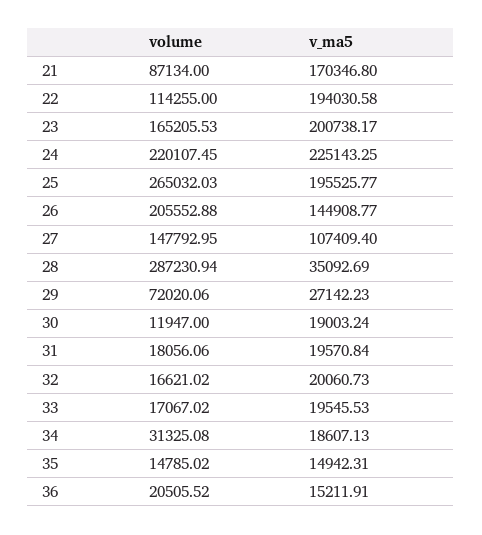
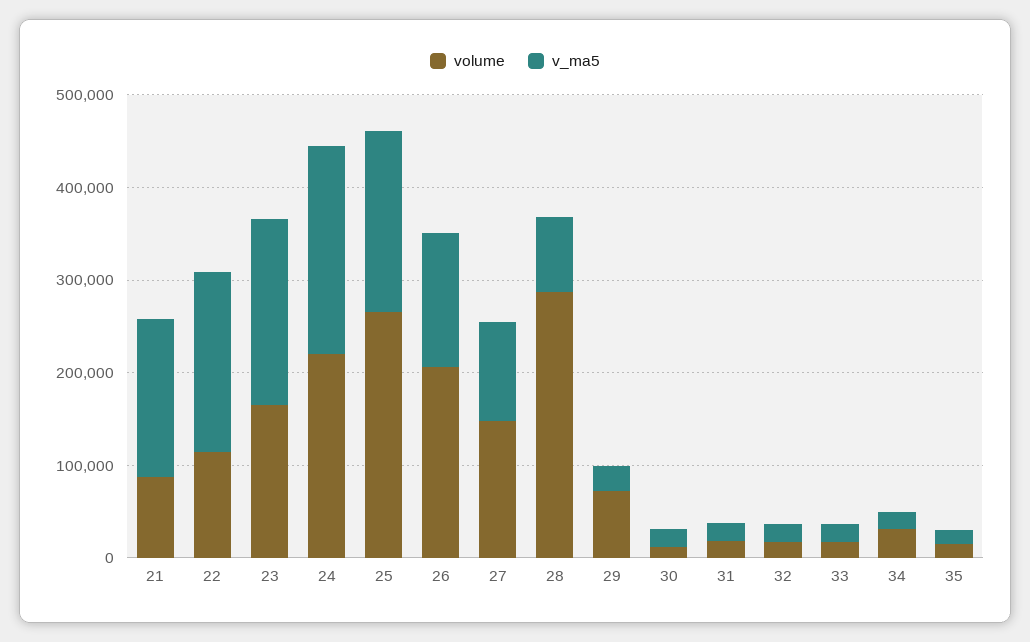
  {
    "volume": {
      "21": 87134,
      "22": 114255,
      "23": 165205.53,
      "24": 220107.45,
      "25": 265032.03,
      "26": 205552.88,
      "27": 147792.95,
      "28": 287230.94,
      "29": 72020.06,
      "30": 11947,
      "31": 18056.06,
      "32": 16621.02,
      "33": 17067.02,
      "34": 31325.08,
-     "35": 14785.02,
+     "35": 14785.02
-     "36": 20505.52
    },
    "v_ma5": {
      "21": 170346.8,
      "22": 194030.58,
      "23": 200738.17,
      "24": 225143.25,
      "25": 195525.77,
      "26": 144908.77,
      "27": 107409.4,
-     "28": 35092.69,
+     "28": 80000,
      "29": 27142.23,
      "30": 19003.24,
      "31": 19570.84,
      "32": 20060.73,
      "33": 19545.53,
      "34": 18607.13,
-     "35": 14942.31,
+     "35": 14942.31
-     "36": 15211.91
    }
  }

